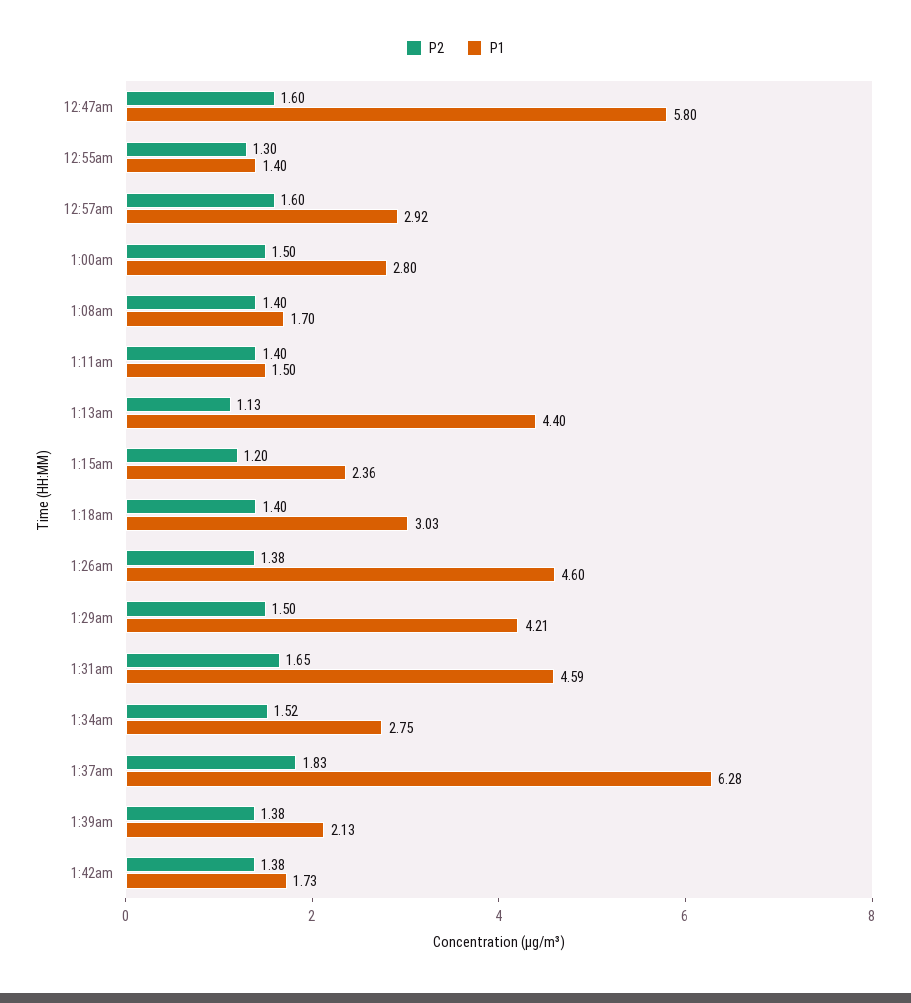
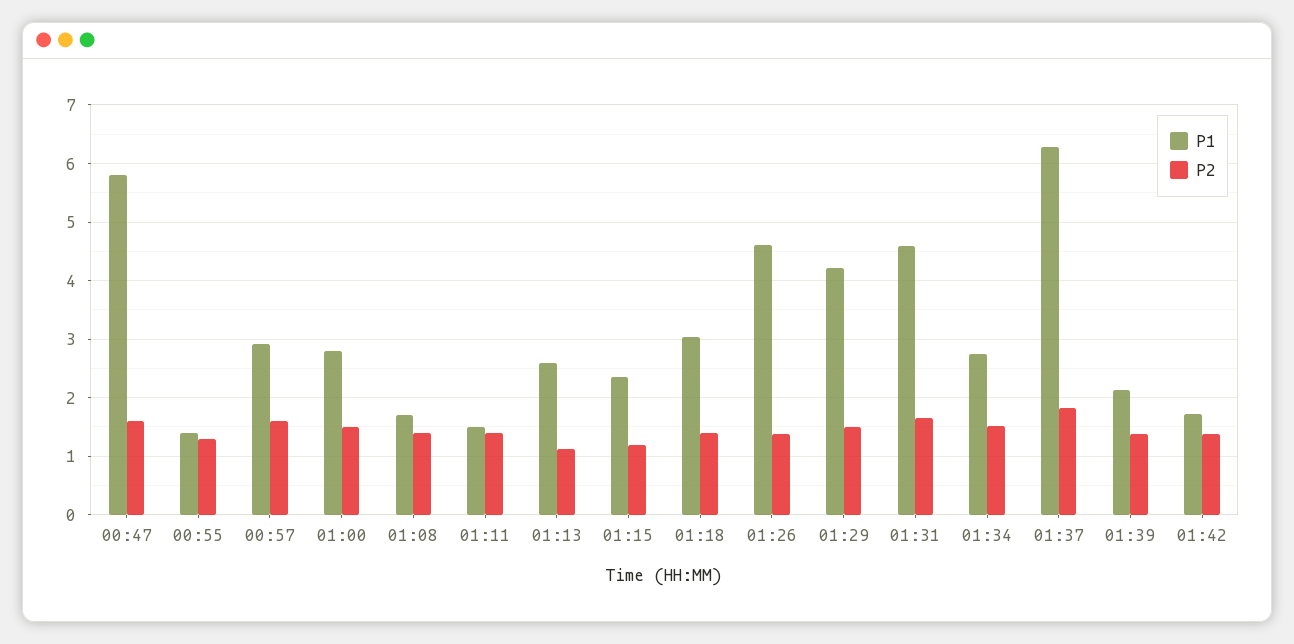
  {
    "P2": {
      "12:47am": 1.6,
      "12:55am": 1.3,
      "12:57am": 1.6,
      "1:00am": 1.5,
      "1:08am": 1.4,
      "1:11am": 1.4,
      "1:13am": 1.13,
      "1:15am": 1.2,
      "1:18am": 1.4,
      "1:26am": 1.38,
      "1:29am": 1.5,
      "1:31am": 1.65,
      "1:34am": 1.52,
      "1:37am": 1.83,
      "1:39am": 1.38,
      "1:42am": 1.38
    },
    "P1": {
      "12:47am": 5.8,
      "12:55am": 1.4,
      "12:57am": 2.92,
      "1:00am": 2.8,
      "1:08am": 1.7,
      "1:11am": 1.5,
-     "1:13am": 4.4,
+     "1:13am": 2.6,
      "1:15am": 2.36,
      "1:18am": 3.03,
      "1:26am": 4.6,
      "1:29am": 4.21,
      "1:31am": 4.59,
      "1:34am": 2.75,
      "1:37am": 6.28,
      "1:39am": 2.13,
      "1:42am": 1.73
    }
  }

